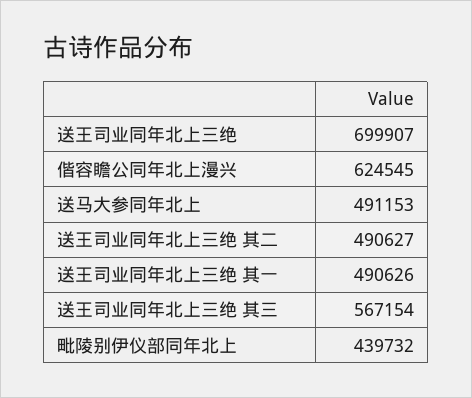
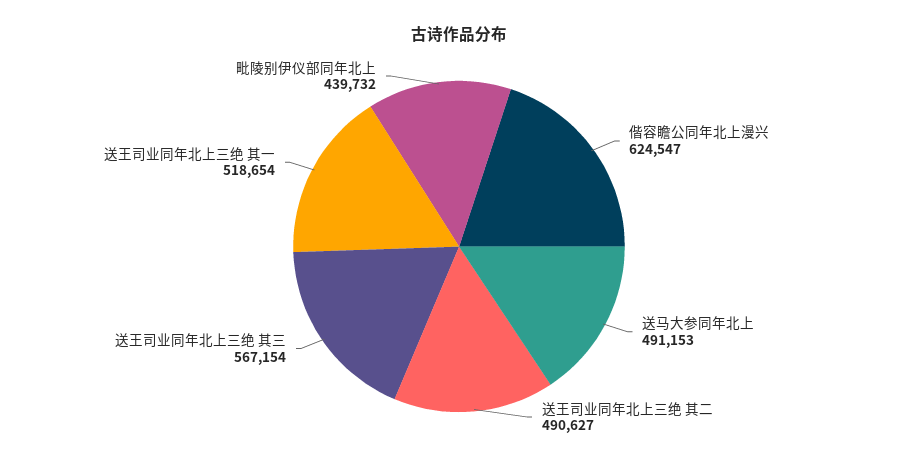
  {
-   "送王司业同年北上三绝": 699907,
-   "偕容瞻公同年北上漫兴": 624545,
+   "偕容瞻公同年北上漫兴": 624547,
    "送马大参同年北上": 491153,
    "送王司业同年北上三绝 其二": 490627,
-   "送王司业同年北上三绝 其一": 490626,
+   "送王司业同年北上三绝 其一": 518654,
    "送王司业同年北上三绝 其三": 567154,
    "毗陵别伊仪部同年北上": 439732
  }

